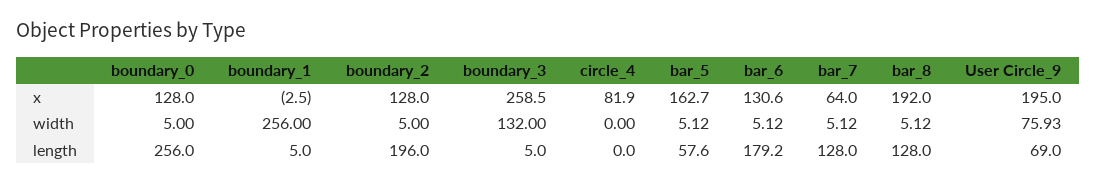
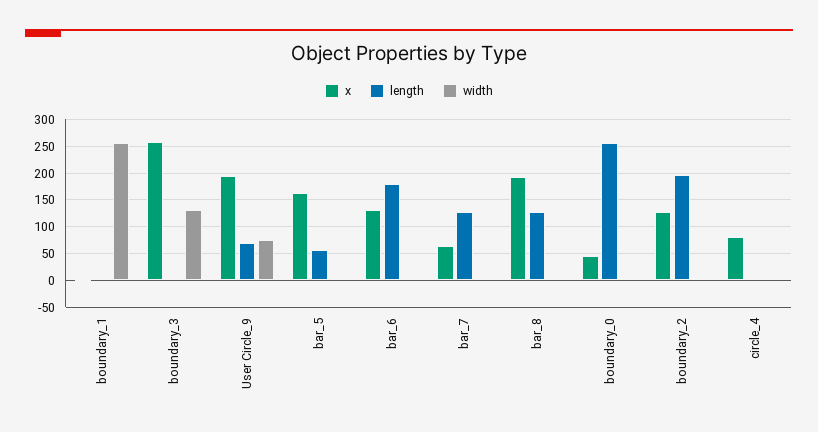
  {
    "x": {
-     "boundary_0": 128,
+     "boundary_0": 50,
      "boundary_1": -2.5,
      "boundary_2": 128,
      "boundary_3": 258.5,
      "circle_4": 81.9,
      "bar_5": 162.7,
      "bar_6": 130.6,
      "bar_7": 64,
      "bar_8": 192,
      "User Circle_9": 195
    },
    "width": {
      "boundary_0": 5,
      "boundary_1": 256,
      "boundary_2": 5,
      "boundary_3": 132,
      "circle_4": 0,
      "bar_5": 5.12,
      "bar_6": 5.12,
      "bar_7": 5.12,
      "bar_8": 5.12,
      "User Circle_9": 75.93
    },
    "length": {
      "boundary_0": 256,
      "boundary_1": 5,
      "boundary_2": 196,
      "boundary_3": 5,
      "circle_4": 0,
      "bar_5": 57.6,
      "bar_6": 179.2,
      "bar_7": 128,
      "bar_8": 128,
      "User Circle_9": 69
    }
  }

